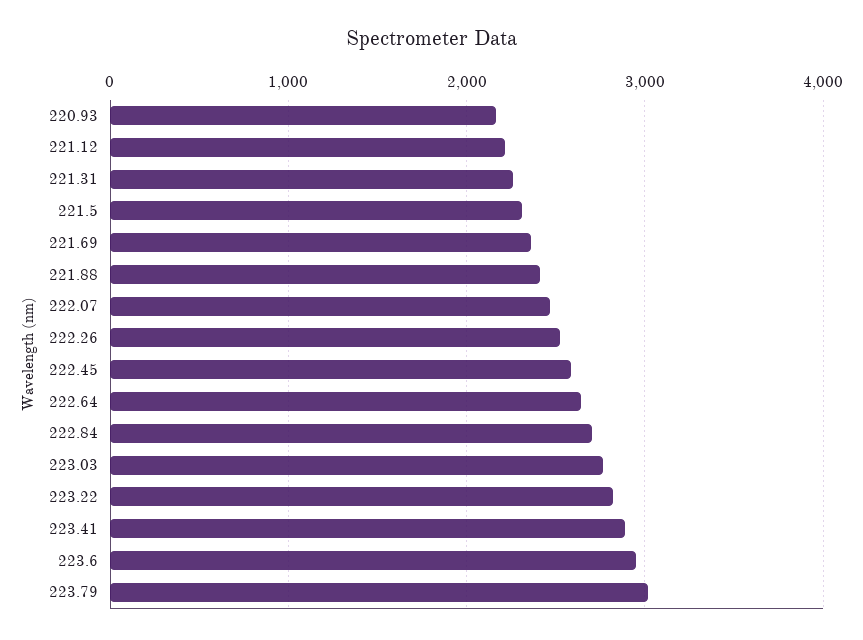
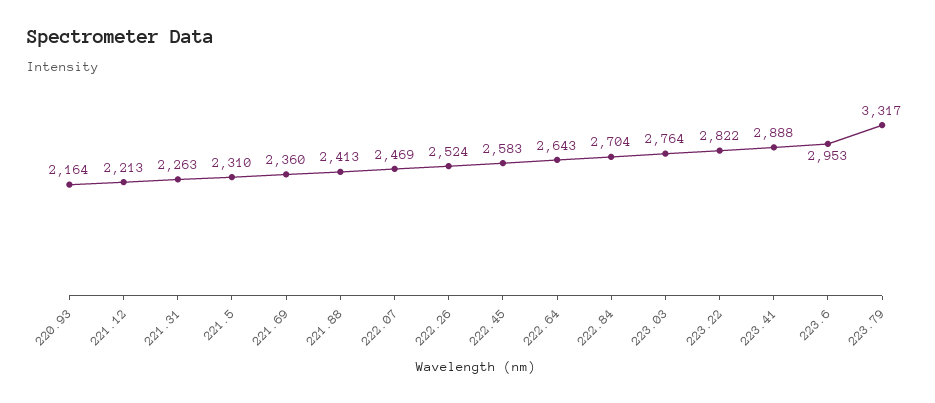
  {
    "220.93": 2164,
    "221.12": 2213,
    "221.31": 2263,
    "221.5": 2310,
    "221.69": 2360,
    "221.88": 2413,
    "222.07": 2469,
    "222.26": 2524,
    "222.45": 2583,
    "222.64": 2643,
    "222.84": 2704,
    "223.03": 2764,
    "223.22": 2822,
    "223.41": 2888,
    "223.6": 2953,
-   "223.79": 3000
+   "223.79": 3317
  }

